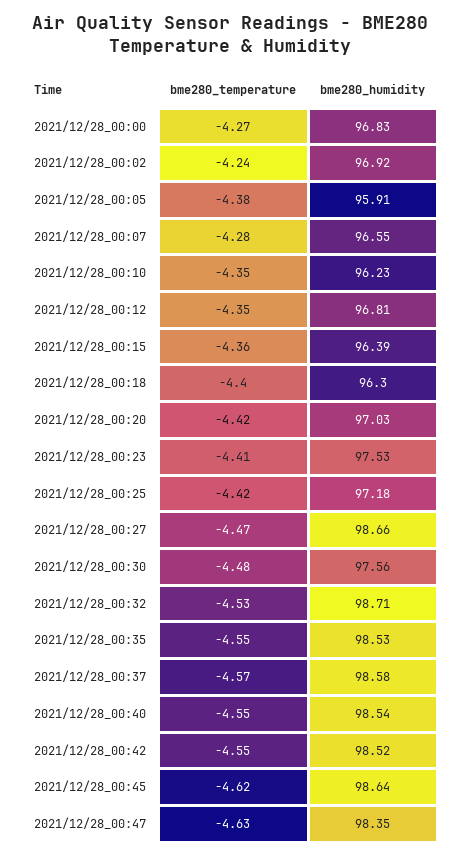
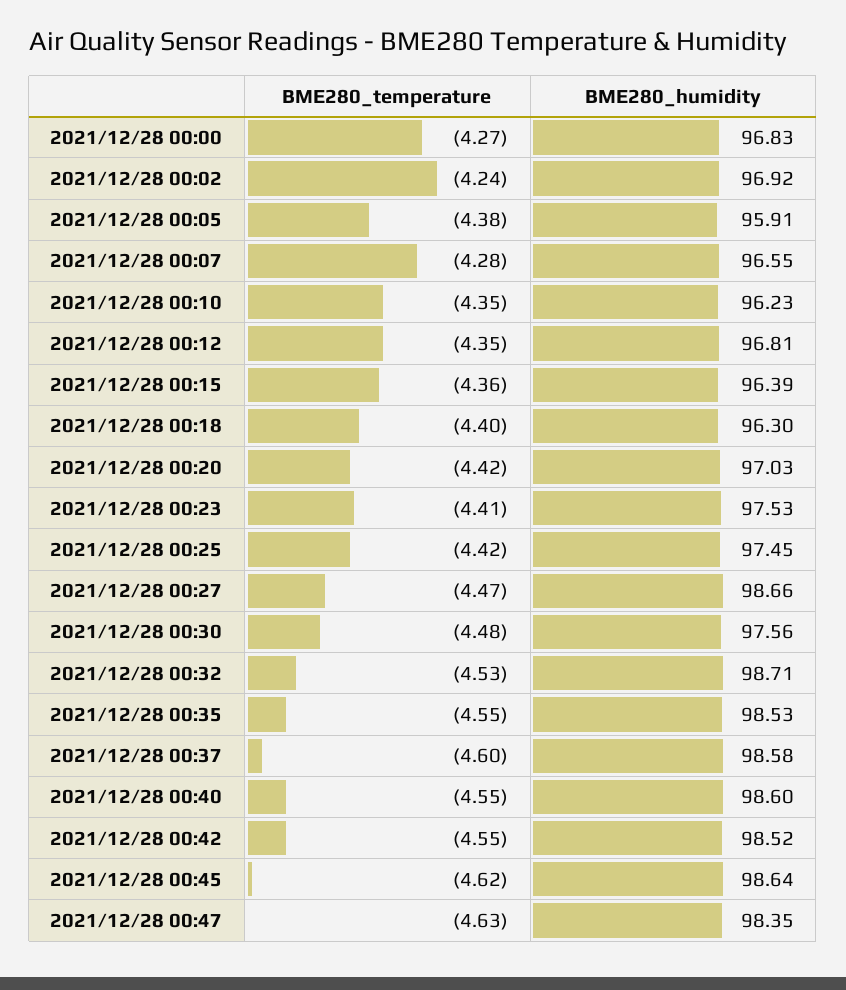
  {
    "bme280_temperature": {
      "2021/12/28_00:00": -4.27,
      "2021/12/28_00:02": -4.24,
      "2021/12/28_00:05": -4.38,
      "2021/12/28_00:07": -4.28,
      "2021/12/28_00:10": -4.35,
      "2021/12/28_00:12": -4.35,
      "2021/12/28_00:15": -4.36,
      "2021/12/28_00:18": -4.4,
      "2021/12/28_00:20": -4.42,
      "2021/12/28_00:23": -4.41,
      "2021/12/28_00:25": -4.42,
      "2021/12/28_00:27": -4.47,
      "2021/12/28_00:30": -4.48,
      "2021/12/28_00:32": -4.53,
      "2021/12/28_00:35": -4.55,
-     "2021/12/28_00:37": -4.57,
+     "2021/12/28_00:37": -4.6,
      "2021/12/28_00:40": -4.55,
      "2021/12/28_00:42": -4.55,
      "2021/12/28_00:45": -4.62,
      "2021/12/28_00:47": -4.63
    },
    "bme280_humidity": {
      "2021/12/28_00:00": 96.83,
      "2021/12/28_00:02": 96.92,
      "2021/12/28_00:05": 95.91,
      "2021/12/28_00:07": 96.55,
      "2021/12/28_00:10": 96.23,
      "2021/12/28_00:12": 96.81,
      "2021/12/28_00:15": 96.39,
      "2021/12/28_00:18": 96.3,
      "2021/12/28_00:20": 97.03,
      "2021/12/28_00:23": 97.53,
-     "2021/12/28_00:25": 97.18,
+     "2021/12/28_00:25": 97.45,
      "2021/12/28_00:27": 98.66,
      "2021/12/28_00:30": 97.56,
      "2021/12/28_00:32": 98.71,
      "2021/12/28_00:35": 98.53,
      "2021/12/28_00:37": 98.58,
-     "2021/12/28_00:40": 98.54,
+     "2021/12/28_00:40": 98.6,
      "2021/12/28_00:42": 98.52,
      "2021/12/28_00:45": 98.64,
      "2021/12/28_00:47": 98.35
    }
  }

